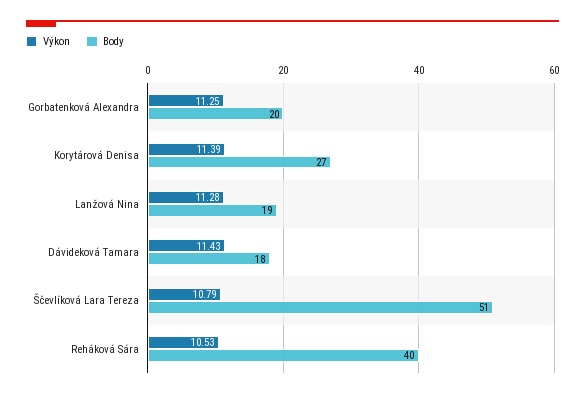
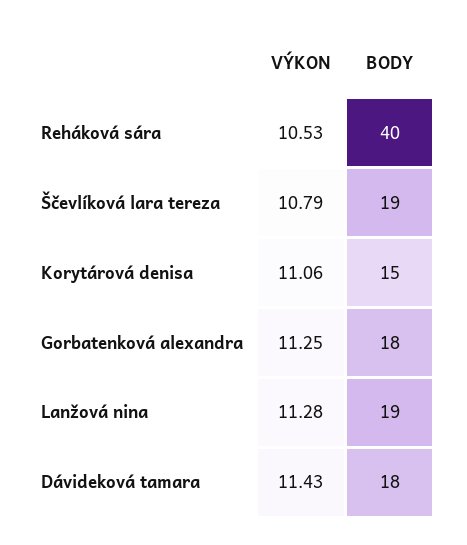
  {
    "Výkon": {
      "Gorbatenková Alexandra": 11.25,
-     "Korytárová Denisa": 11.39,
+     "Korytárová Denisa": 11.06,
      "Lanžová Nina": 11.28,
      "Dávideková Tamara": 11.43,
      "Ščevlíková Lara Tereza": 10.79,
      "Reháková Sára": 10.53
    },
    "Body": {
-     "Gorbatenková Alexandra": 20,
+     "Gorbatenková Alexandra": 18,
-     "Korytárová Denisa": 27,
+     "Korytárová Denisa": 15,
      "Lanžová Nina": 19,
      "Dávideková Tamara": 18,
-     "Ščevlíková Lara Tereza": 51,
+     "Ščevlíková Lara Tereza": 19,
      "Reháková Sára": 40
    }
  }

